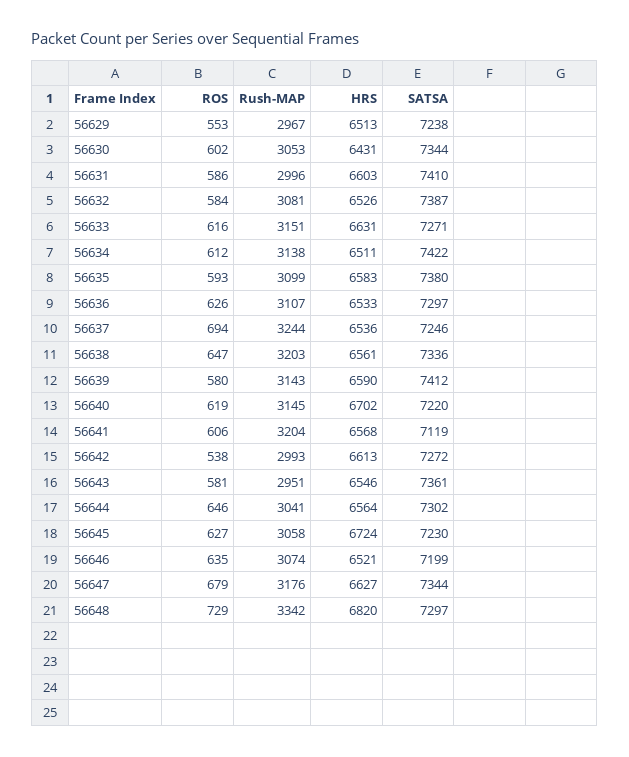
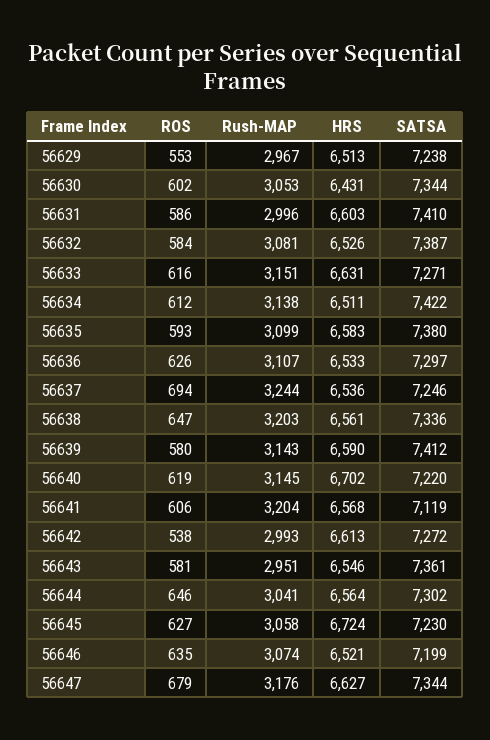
  {
    "ROS": {
      "56629": 553,
      "56630": 602,
      "56631": 586,
      "56632": 584,
      "56633": 616,
      "56634": 612,
      "56635": 593,
      "56636": 626,
      "56637": 694,
      "56638": 647,
      "56639": 580,
      "56640": 619,
      "56641": 606,
      "56642": 538,
      "56643": 581,
      "56644": 646,
      "56645": 627,
      "56646": 635,
-     "56647": 679,
+     "56647": 679
-     "56648": 729
    },
    "Rush-MAP": {
      "56629": 2967,
      "56630": 3053,
      "56631": 2996,
      "56632": 3081,
      "56633": 3151,
      "56634": 3138,
      "56635": 3099,
      "56636": 3107,
      "56637": 3244,
      "56638": 3203,
      "56639": 3143,
      "56640": 3145,
      "56641": 3204,
      "56642": 2993,
      "56643": 2951,
      "56644": 3041,
      "56645": 3058,
      "56646": 3074,
-     "56647": 3176,
+     "56647": 3176
-     "56648": 3342
    },
    "HRS": {
      "56629": 6513,
      "56630": 6431,
      "56631": 6603,
      "56632": 6526,
      "56633": 6631,
      "56634": 6511,
      "56635": 6583,
      "56636": 6533,
      "56637": 6536,
      "56638": 6561,
      "56639": 6590,
      "56640": 6702,
      "56641": 6568,
      "56642": 6613,
      "56643": 6546,
      "56644": 6564,
      "56645": 6724,
      "56646": 6521,
-     "56647": 6627,
+     "56647": 6627
-     "56648": 6820
    },
    "SATSA": {
      "56629": 7238,
      "56630": 7344,
      "56631": 7410,
      "56632": 7387,
      "56633": 7271,
      "56634": 7422,
      "56635": 7380,
      "56636": 7297,
      "56637": 7246,
      "56638": 7336,
      "56639": 7412,
      "56640": 7220,
      "56641": 7119,
      "56642": 7272,
      "56643": 7361,
      "56644": 7302,
      "56645": 7230,
      "56646": 7199,
-     "56647": 7344,
+     "56647": 7344
-     "56648": 7297
    }
  }

